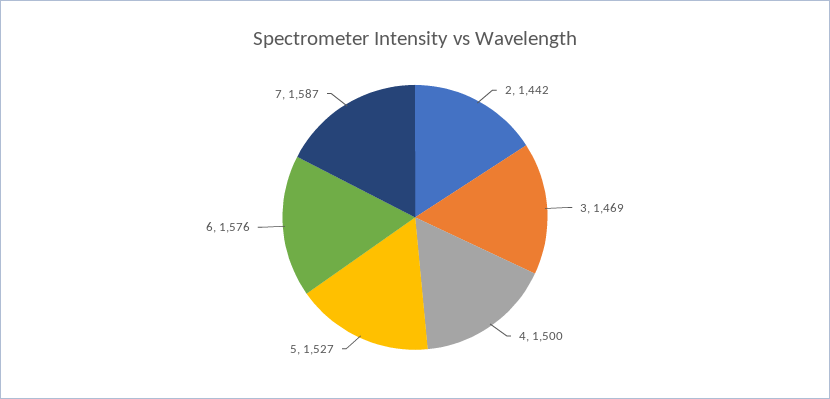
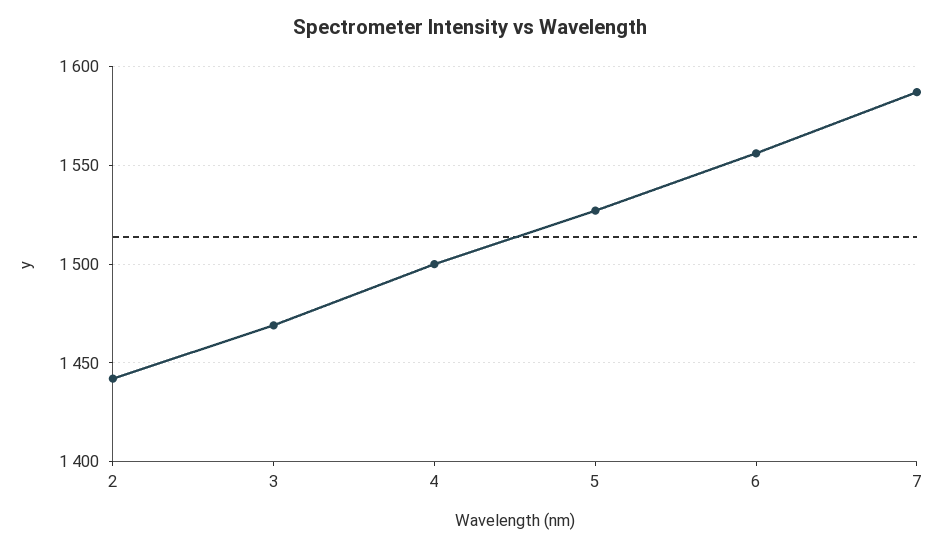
  {
    "2": 1442,
    "3": 1469,
    "4": 1500,
    "5": 1527,
-   "6": 1576,
+   "6": 1555,
    "7": 1587
  }

